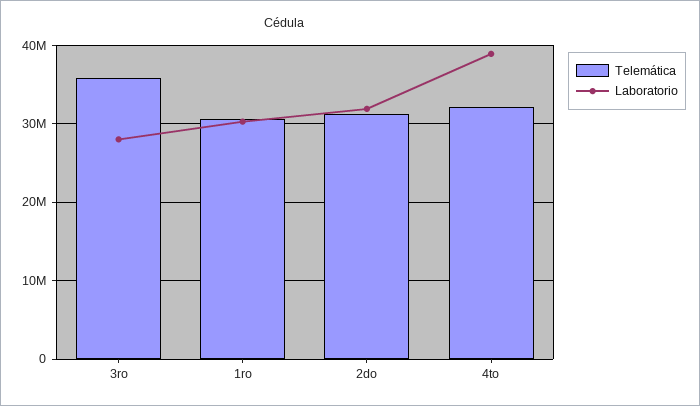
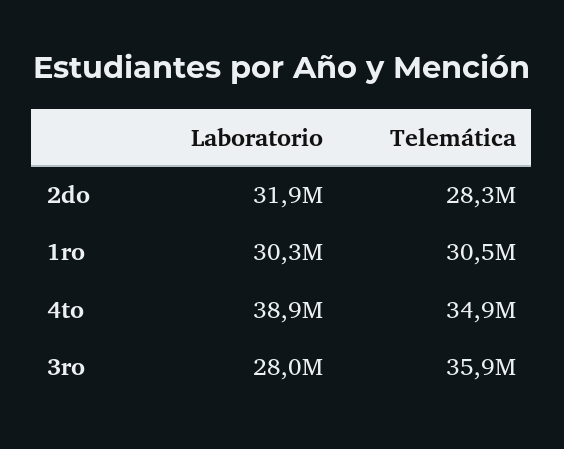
  {
    "Telemática": {
      "3ro": 35900000,
      "1ro": 30500000,
-     "2do": 31000000,
+     "2do": 28300000,
-     "4to": 32000000
+     "4to": 34900000
    },
    "Laboratorio": {
      "3ro": 28000000,
      "1ro": 30300000,
      "2do": 31900000,
      "4to": 38900000
    }
  }

